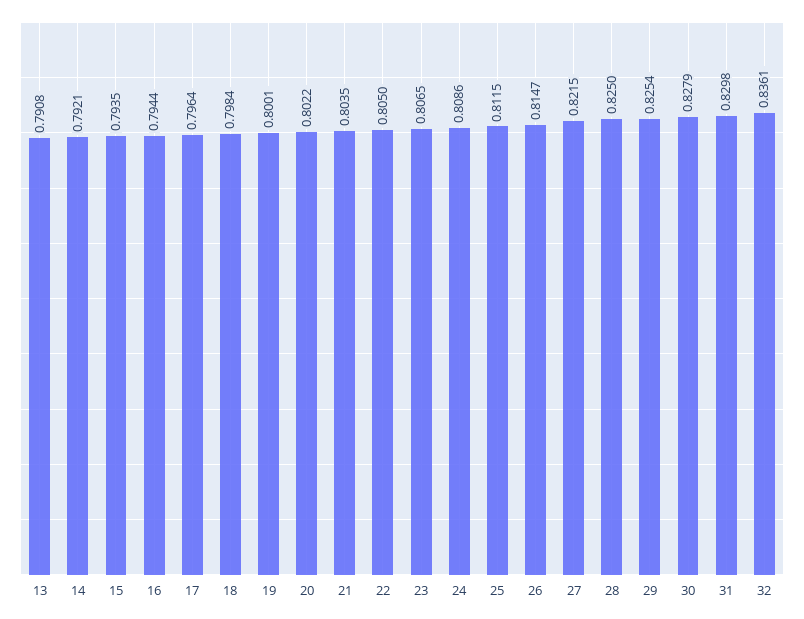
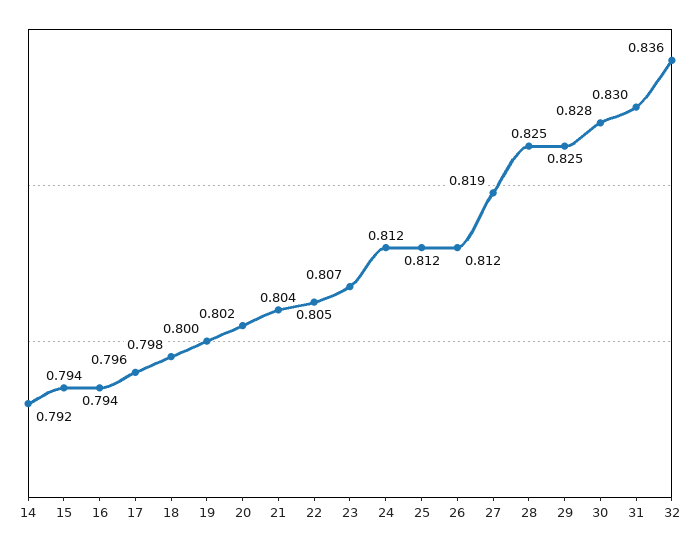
  {
-   "13": 0.7908,
    "14": 0.7921,
    "15": 0.7935,
    "16": 0.7944,
    "17": 0.7964,
    "18": 0.7984,
    "19": 0.8001,
    "20": 0.8022,
    "21": 0.8035,
    "22": 0.805,
    "23": 0.8065,
-   "24": 0.8086,
+   "24": 0.812,
    "25": 0.8115,
-   "26": 0.8147,
+   "26": 0.812,
-   "27": 0.8215,
+   "27": 0.819,
    "28": 0.825,
    "29": 0.8254,
    "30": 0.8279,
    "31": 0.8298,
    "32": 0.8361
  }

